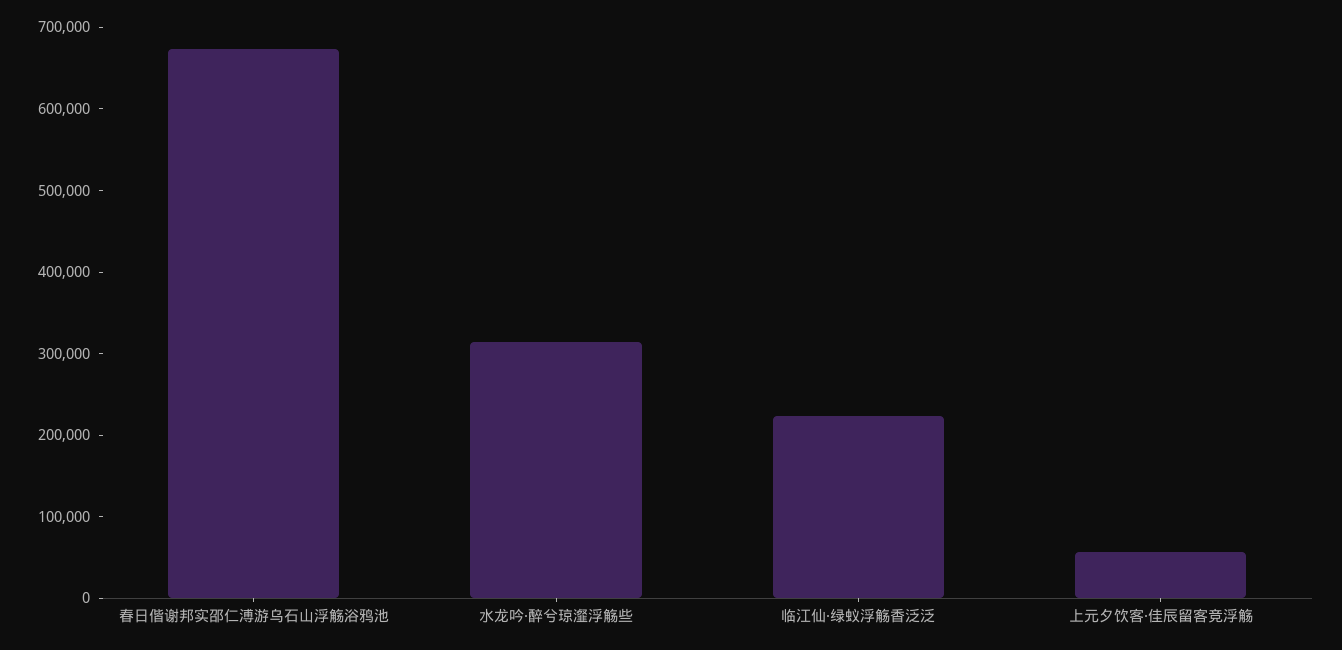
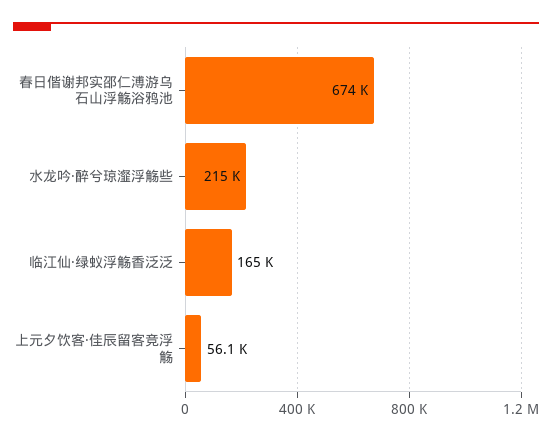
  {
    "春日偕谢邦实邵仁溥游乌石山浮觞浴鸦池": 674000,
-   "水龙吟·醉兮琼瀣浮觞些": 320000,
+   "水龙吟·醉兮琼瀣浮觞些": 215000,
-   "临江仙·绿蚁浮觞香泛泛": 220000,
+   "临江仙·绿蚁浮觞香泛泛": 165000,
    "上元夕饮客·佳辰留客竞浮觞": 56100
  }

